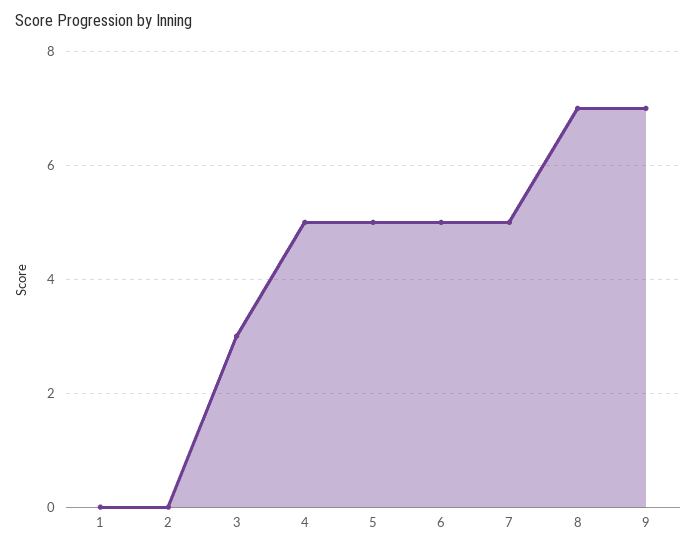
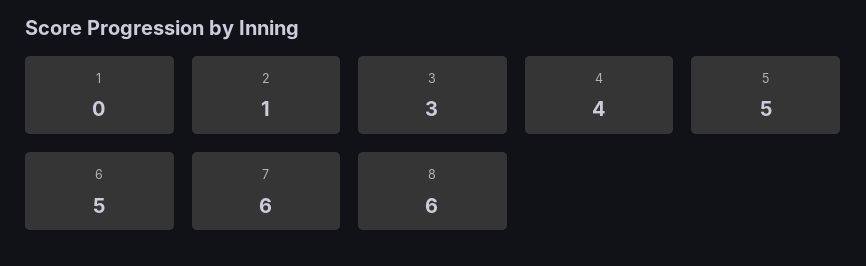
  {
    "1": 0,
-   "2": 0,
+   "2": 1,
    "3": 3,
-   "4": 5,
+   "4": 4,
    "5": 5,
    "6": 5,
-   "7": 5,
+   "7": 6,
-   "8": 7,
+   "8": 6
-   "9": 7
  }

